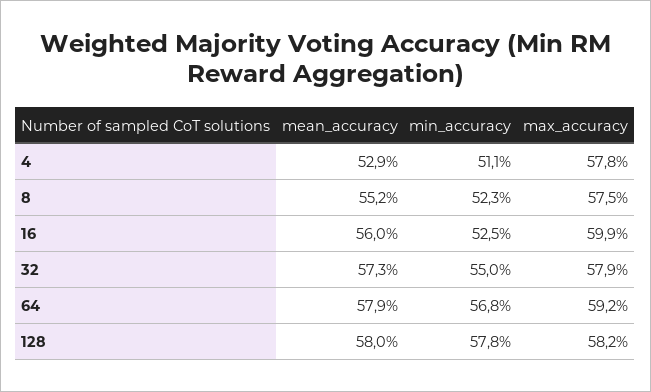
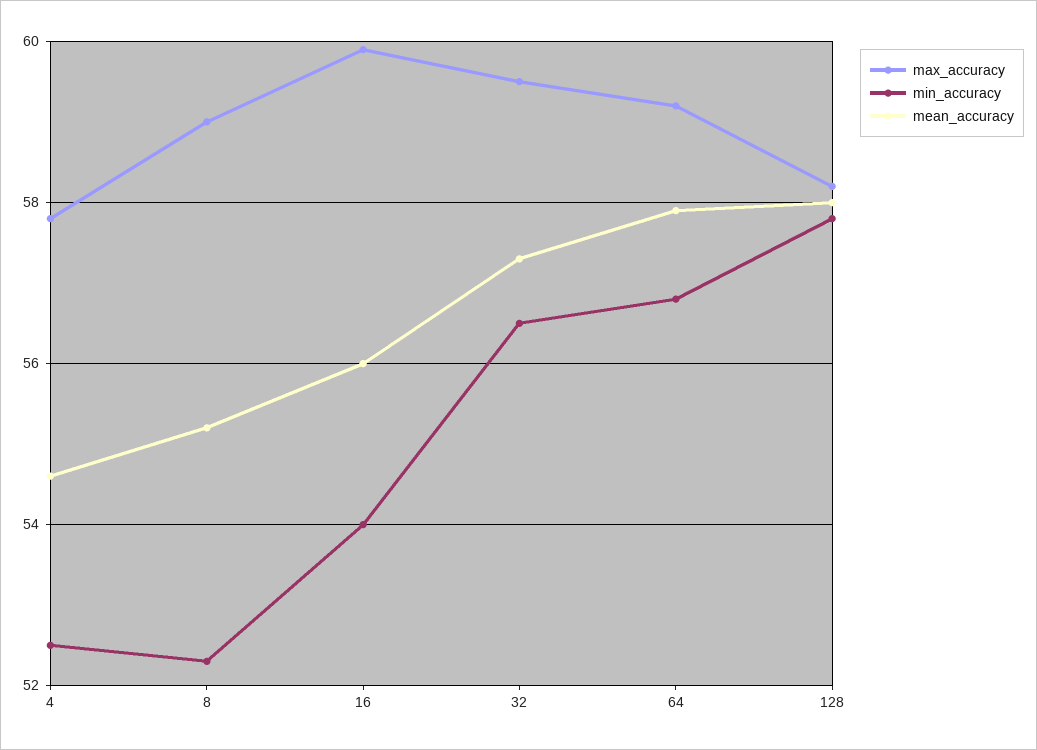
  {
    "mean_accuracy": {
-     "4": 52.9,
+     "4": 54.5,
      "8": 55.2,
      "16": 56,
      "32": 57.3,
      "64": 57.9,
      "128": 58
    },
    "min_accuracy": {
-     "4": 51.1,
+     "4": 52.5,
      "8": 52.3,
-     "16": 52.5,
+     "16": 54,
-     "32": 55,
+     "32": 56.5,
      "64": 56.8,
      "128": 57.8
    },
    "max_accuracy": {
      "4": 57.8,
-     "8": 57.5,
+     "8": 59,
      "16": 59.9,
-     "32": 57.9,
+     "32": 59.5,
      "64": 59.2,
      "128": 58.2
    }
  }

